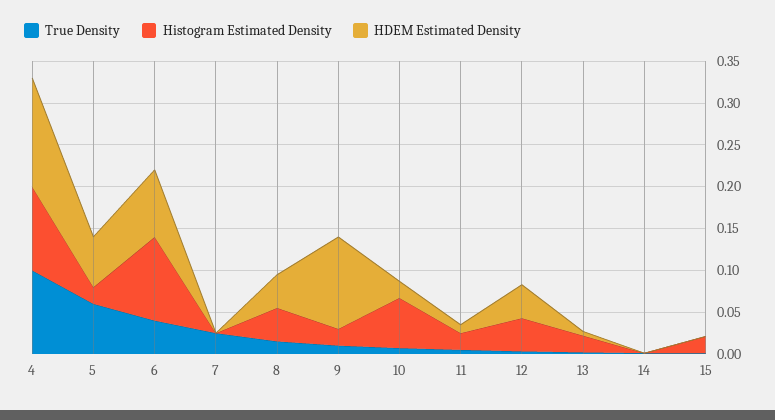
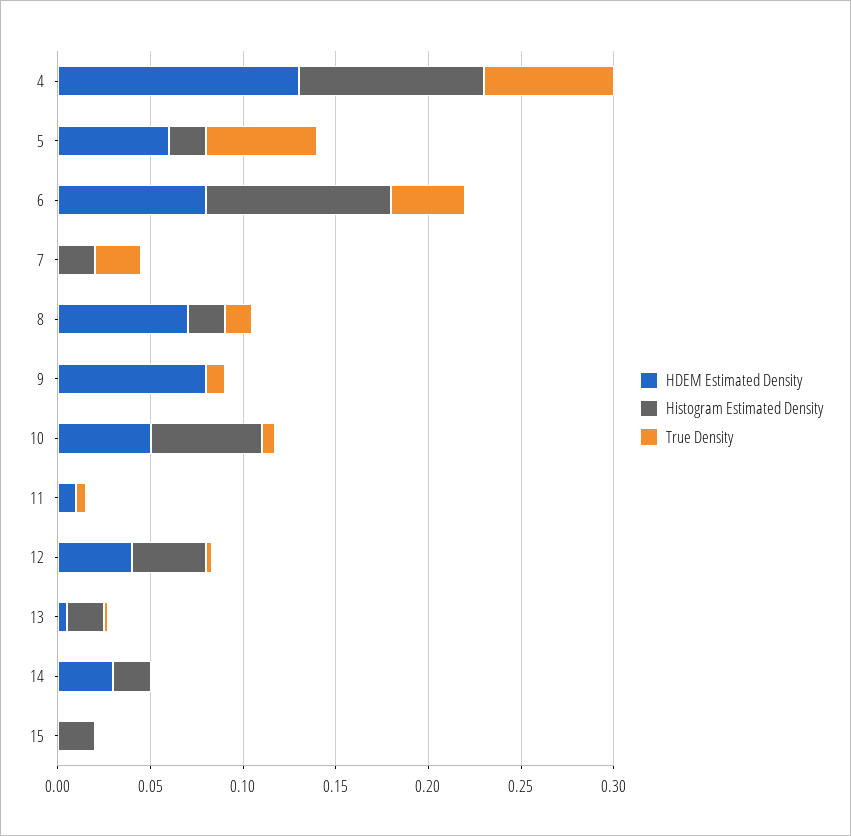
  {
    "True Density": {
-     "4": 0.1,
+     "4": 0.07,
      "5": 0.06,
      "6": 0.04,
      "7": 0.03,
      "8": 0.02,
      "9": 0.01,
      "10": 0.01,
      "11": 0.01,
      "12": 0,
      "13": 0,
      "14": 0,
      "15": 0
    },
    "Histogram Estimated Density": {
      "4": 0.1,
      "5": 0.02,
      "6": 0.1,
-     "7": 0,
+     "7": 0.02,
-     "8": 0.04,
+     "8": 0.02,
-     "9": 0.02,
+     "9": 0,
      "10": 0.06,
-     "11": 0.02,
+     "11": 0,
      "12": 0.04,
      "13": 0.02,
-     "14": 0,
+     "14": 0.02,
      "15": 0.02
    },
    "HDEM Estimated Density": {
      "4": 0.13,
      "5": 0.06,
      "6": 0.08,
      "7": 0,
-     "8": 0.04,
+     "8": 0.07,
-     "9": 0.11,
+     "9": 0.08,
-     "10": 0.02,
+     "10": 0.05,
      "11": 0.01,
      "12": 0.04,
      "13": 0.01,
-     "14": 0,
+     "14": 0.03,
      "15": 0
    }
  }

